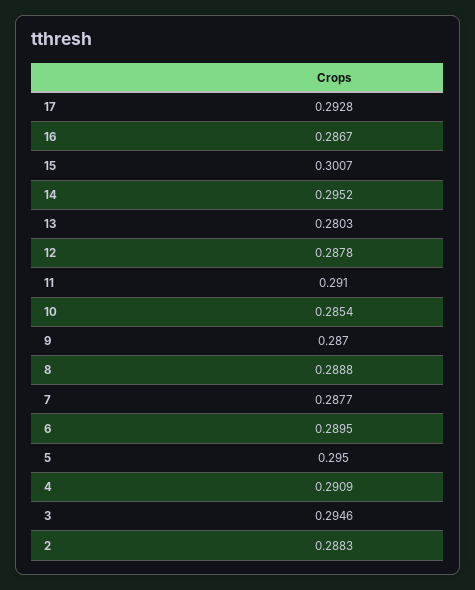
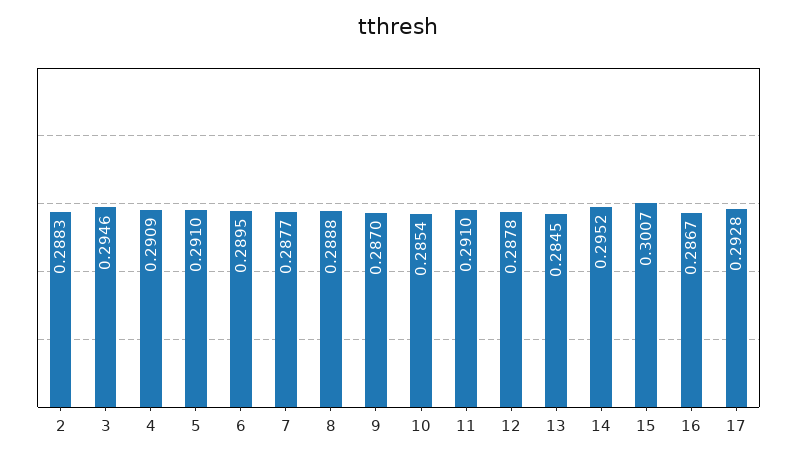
  {
    "17": 0.2928,
    "16": 0.2867,
    "15": 0.3007,
    "14": 0.2952,
-   "13": 0.2803,
+   "13": 0.2845,
    "12": 0.2878,
    "11": 0.291,
    "10": 0.2854,
    "9": 0.287,
    "8": 0.2888,
    "7": 0.2877,
    "6": 0.2895,
-   "5": 0.295,
+   "5": 0.291,
    "4": 0.2909,
    "3": 0.2946,
    "2": 0.2883
  }

